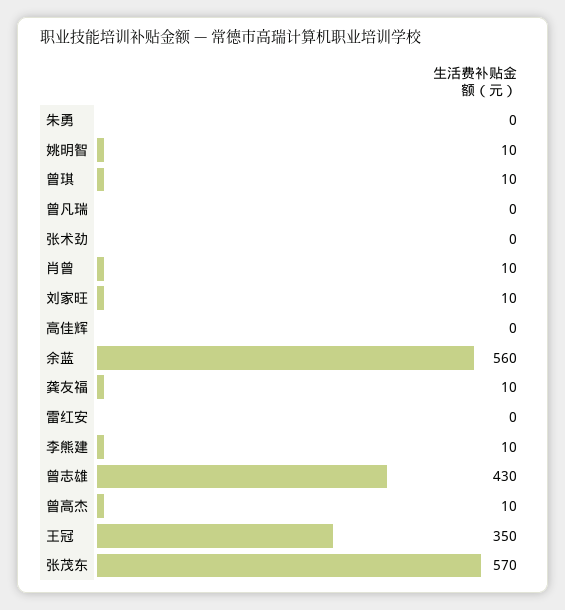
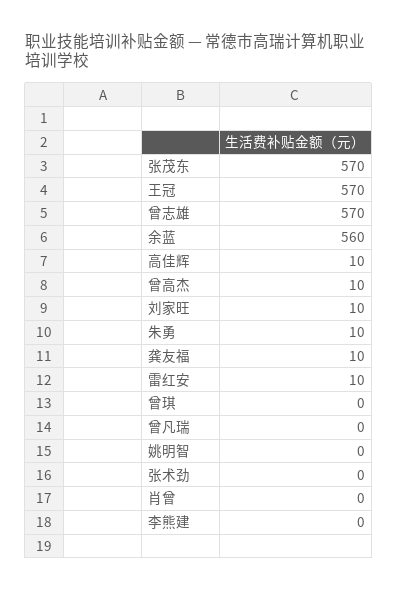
  {
-   "朱勇": 0,
+   "朱勇": 10,
-   "姚明智": 10,
+   "姚明智": 0,
-   "曾琪": 10,
+   "曾琪": 0,
    "曾凡瑞": 0,
    "张术劲": 0,
-   "肖曾": 10,
+   "肖曾": 0,
    "刘家旺": 10,
-   "高佳辉": 0,
+   "高佳辉": 10,
    "余蓝": 560,
    "龚友福": 10,
-   "雷红安": 0,
+   "雷红安": 10,
-   "李熊建": 10,
+   "李熊建": 0,
-   "曾志雄": 430,
+   "曾志雄": 570,
    "曾高杰": 10,
-   "王冠": 350,
+   "王冠": 570,
    "张茂东": 570
  }

